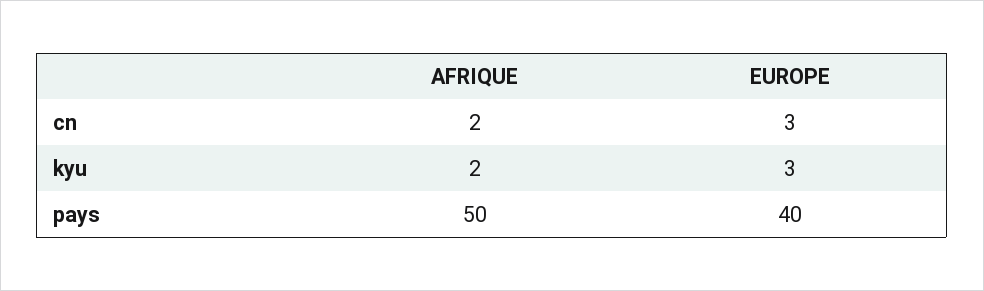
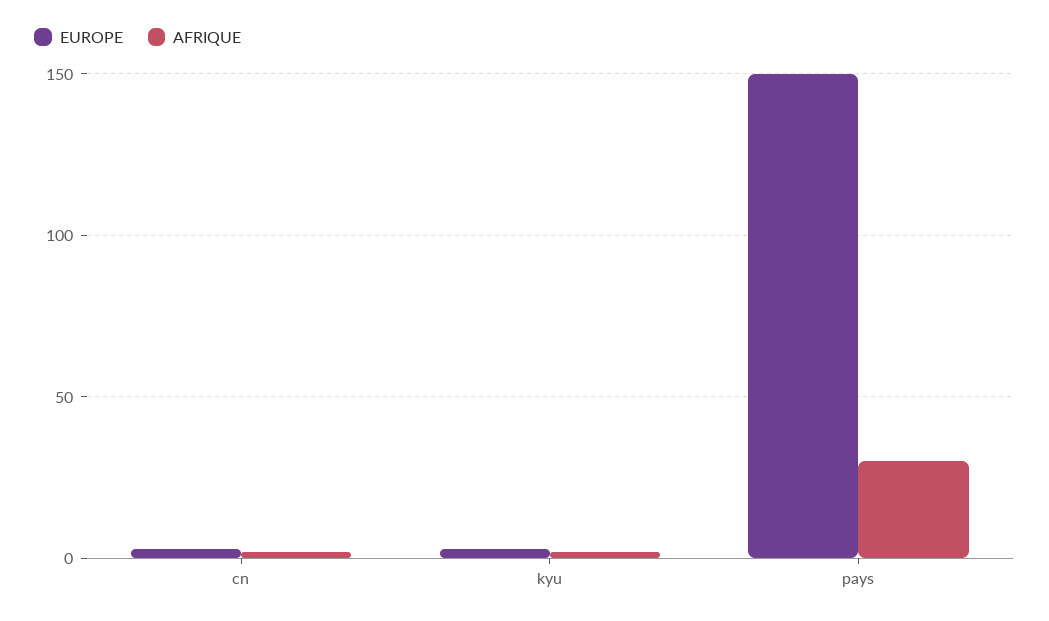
  {
    "AFRIQUE": {
      "cn": 2,
      "kyu": 2,
-     "pays": 50
+     "pays": 30
    },
    "EUROPE": {
      "cn": 3,
      "kyu": 3,
-     "pays": 40
+     "pays": 150
    }
  }

